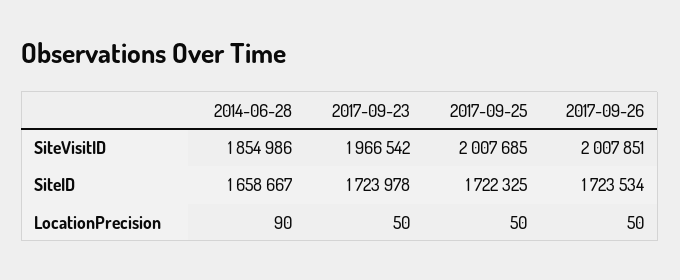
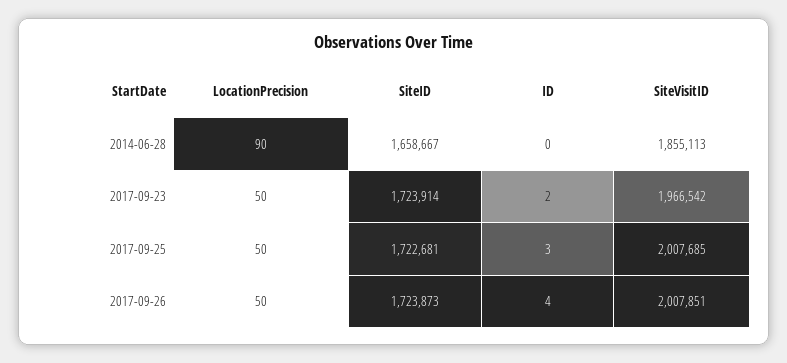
  {
    "2014-06-28": {
-     "SiteVisitID": 1854986,
+     "SiteVisitID": 1855113,
      "SiteID": 1658667,
-     "LocationPrecision": 90
+     "LocationPrecision": 90,
+     "ID": 0
    },
    "2017-09-23": {
      "SiteVisitID": 1966542,
-     "SiteID": 1723978,
+     "SiteID": 1723914,
-     "LocationPrecision": 50
+     "LocationPrecision": 50,
+     "ID": 2
    },
    "2017-09-25": {
      "SiteVisitID": 2007685,
-     "SiteID": 1722325,
+     "SiteID": 1722681,
-     "LocationPrecision": 50
+     "LocationPrecision": 50,
+     "ID": 3
    },
    "2017-09-26": {
      "SiteVisitID": 2007851,
-     "SiteID": 1723534,
+     "SiteID": 1723873,
-     "LocationPrecision": 50
+     "LocationPrecision": 50,
+     "ID": 4
    }
  }

